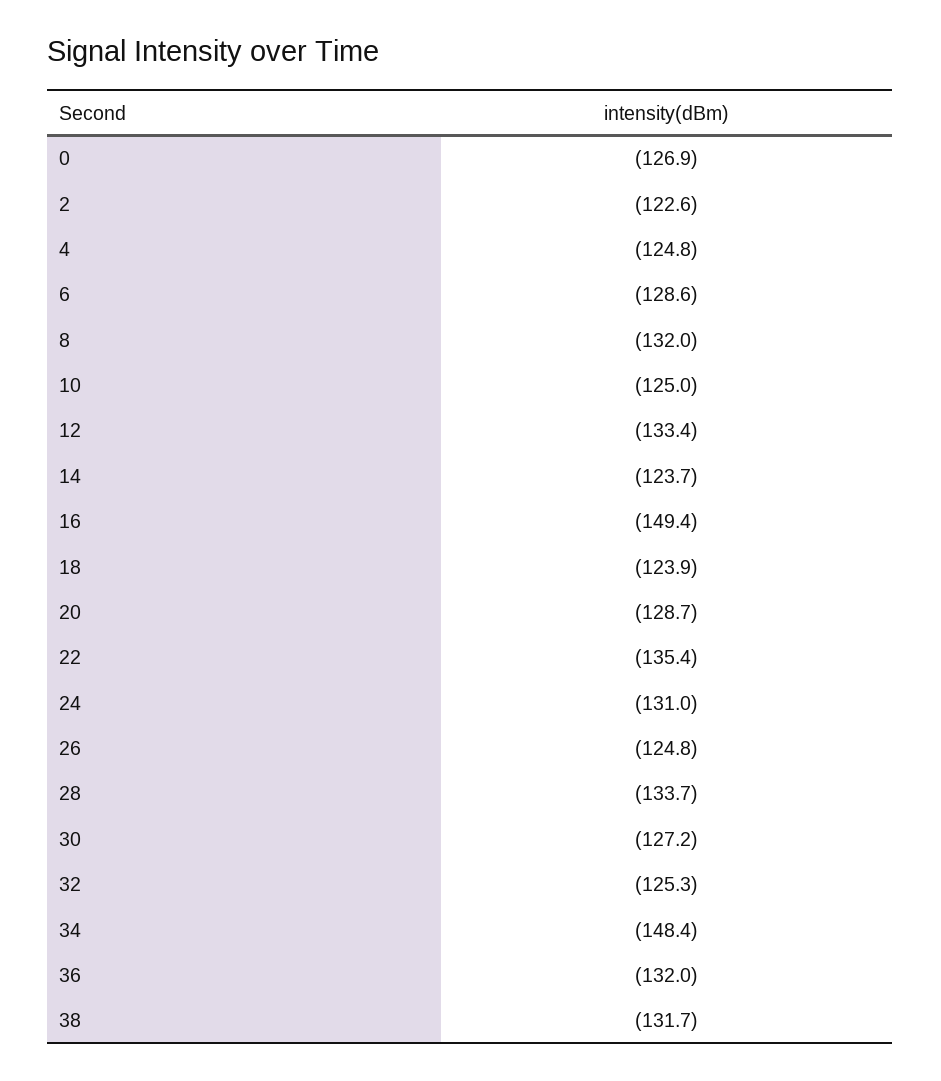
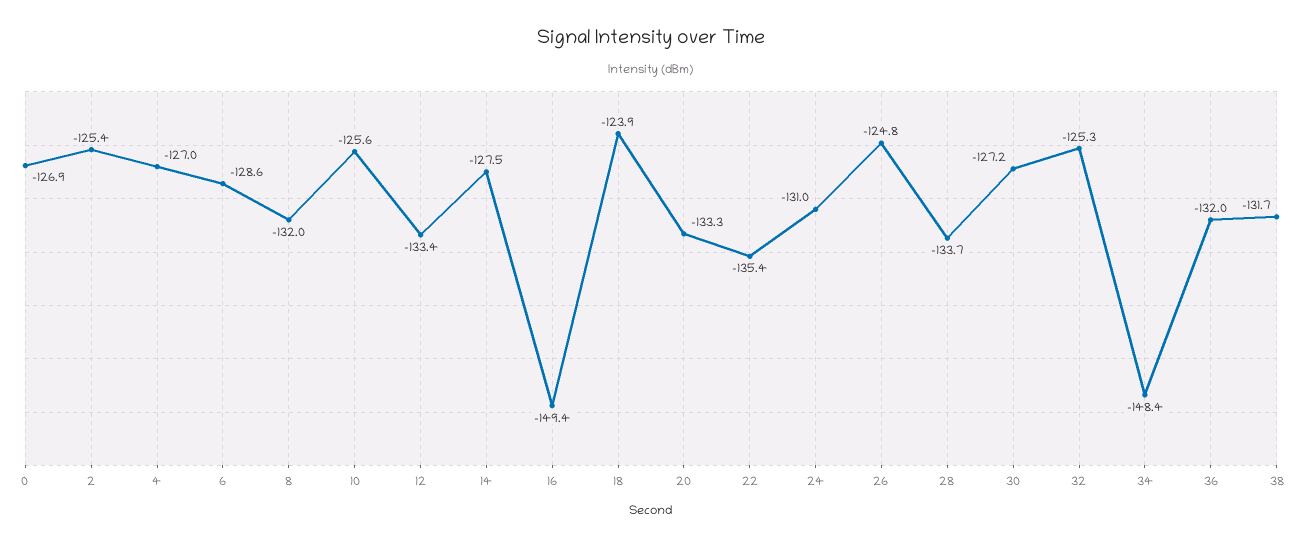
  {
    "0": -126.9,
-   "2": -122.6,
+   "2": -125.4,
-   "4": -124.8,
+   "4": -127,
    "6": -128.6,
    "8": -132,
-   "10": -125,
+   "10": -125.6,
    "12": -133.4,
-   "14": -123.7,
+   "14": -127.5,
    "16": -149.4,
    "18": -123.9,
-   "20": -128.7,
+   "20": -133.3,
    "22": -135.4,
    "24": -131,
    "26": -124.8,
    "28": -133.7,
    "30": -127.2,
    "32": -125.3,
    "34": -148.4,
    "36": -132,
    "38": -131.7
  }

